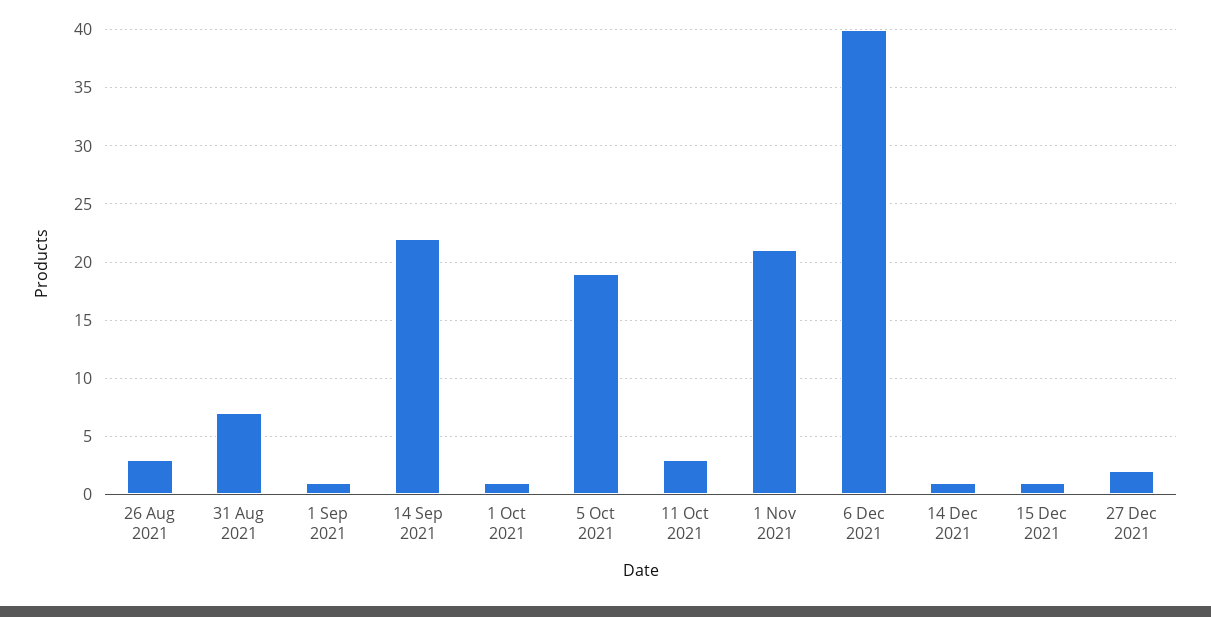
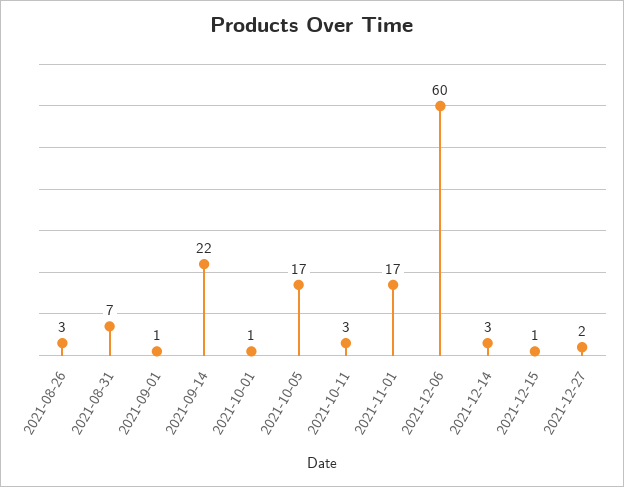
  {
    "26 Aug 2021": 3,
    "31 Aug 2021": 7,
    "1 Sep 2021": 1,
    "14 Sep 2021": 22,
    "1 Oct 2021": 1,
-   "5 Oct 2021": 19,
+   "5 Oct 2021": 17,
    "11 Oct 2021": 3,
-   "1 Nov 2021": 21,
+   "1 Nov 2021": 17,
-   "6 Dec 2021": 40,
+   "6 Dec 2021": 60,
-   "14 Dec 2021": 1,
+   "14 Dec 2021": 3,
    "15 Dec 2021": 1,
    "27 Dec 2021": 2
  }

